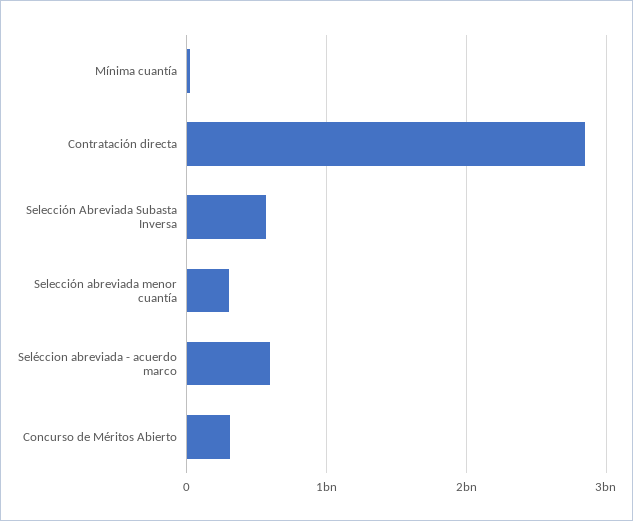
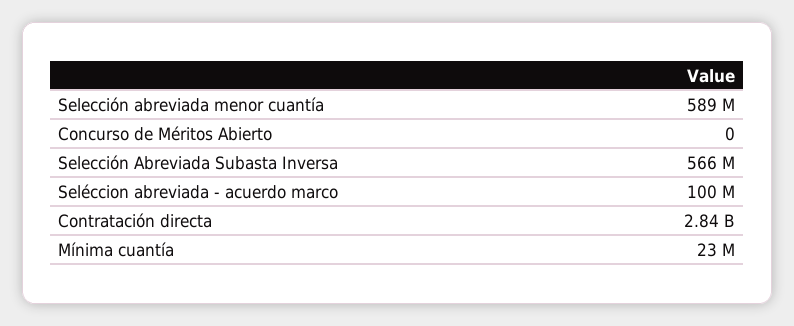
  {
    "Mínima cuantía": 23000000,
    "Contratación directa": 2840000000,
    "Selección Abreviada Subasta Inversa": 566000000,
-   "Selección abreviada menor cuantía": 300000000,
+   "Selección abreviada menor cuantía": 589000000,
-   "Seléccion abreviada - acuerdo marco": 600000000,
+   "Seléccion abreviada - acuerdo marco": 100000000,
-   "Concurso de Méritos Abierto": 300000000
+   "Concurso de Méritos Abierto": 0
  }

